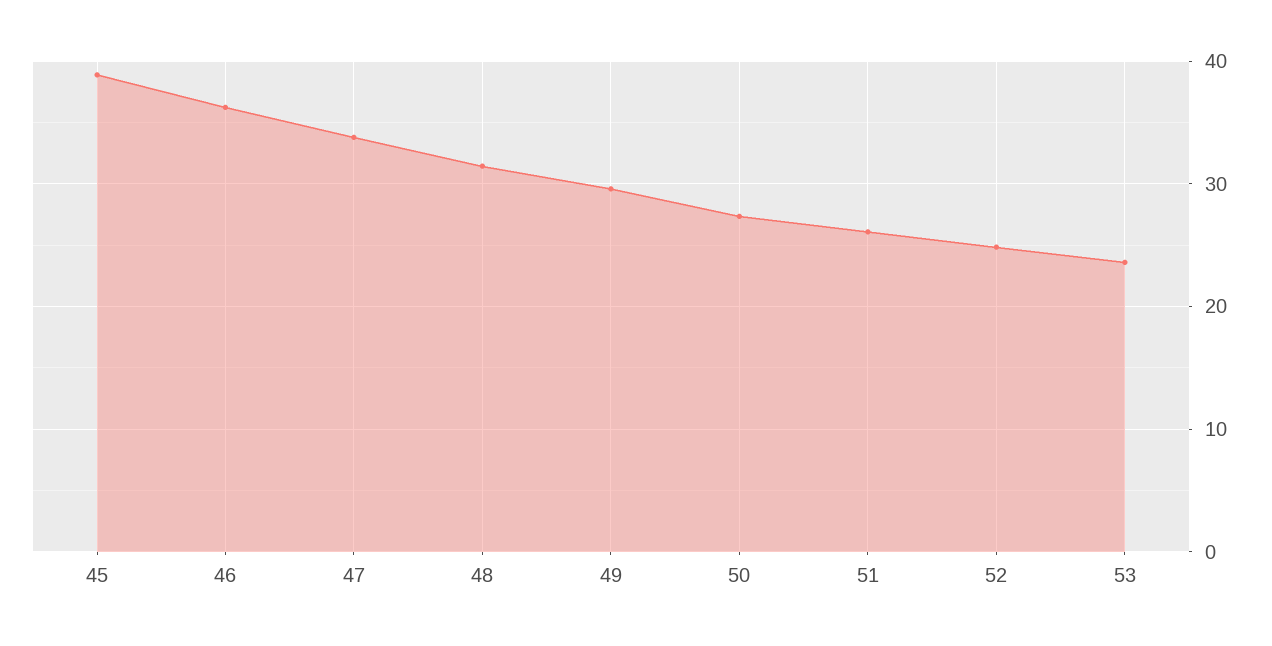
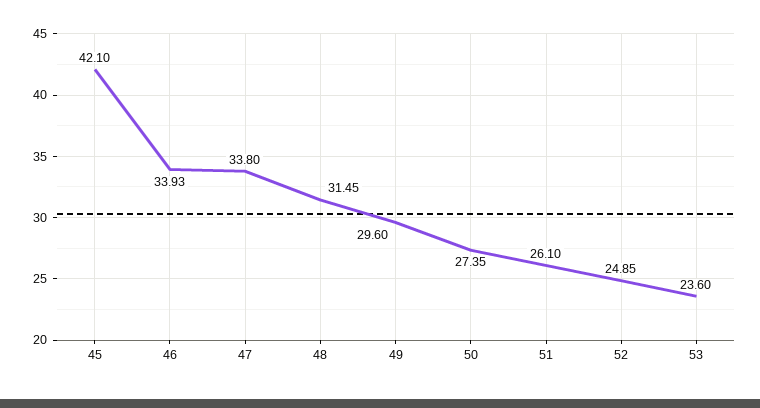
  {
-   "45": 39,
+   "45": 42.1,
-   "46": 36,
+   "46": 33.93,
    "47": 33.8,
    "48": 31.45,
    "49": 29.6,
    "50": 27.35,
    "51": 26.1,
    "52": 24.85,
    "53": 23.6
  }

